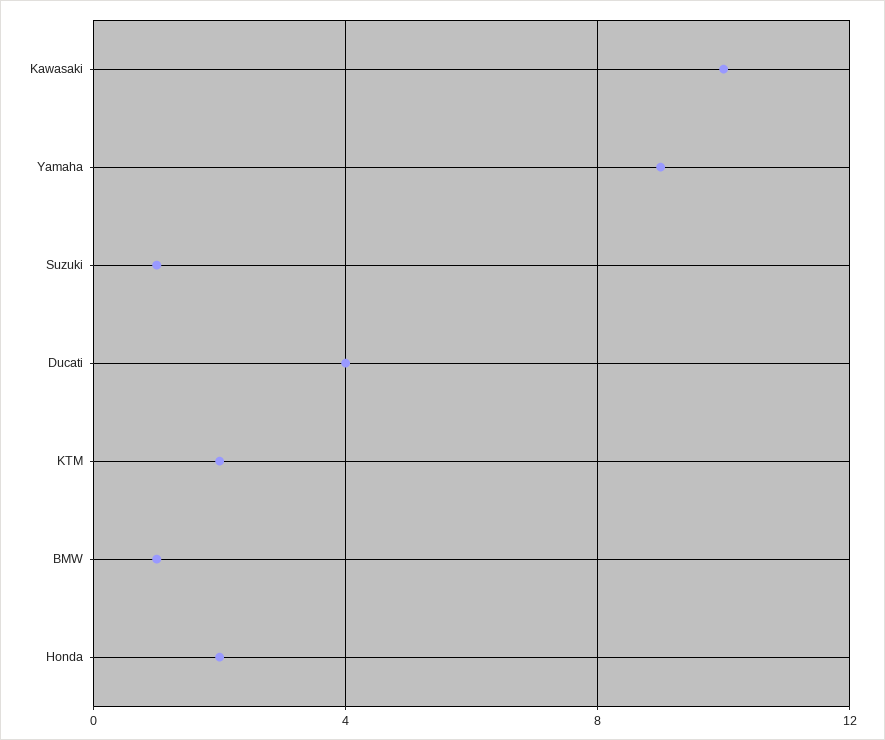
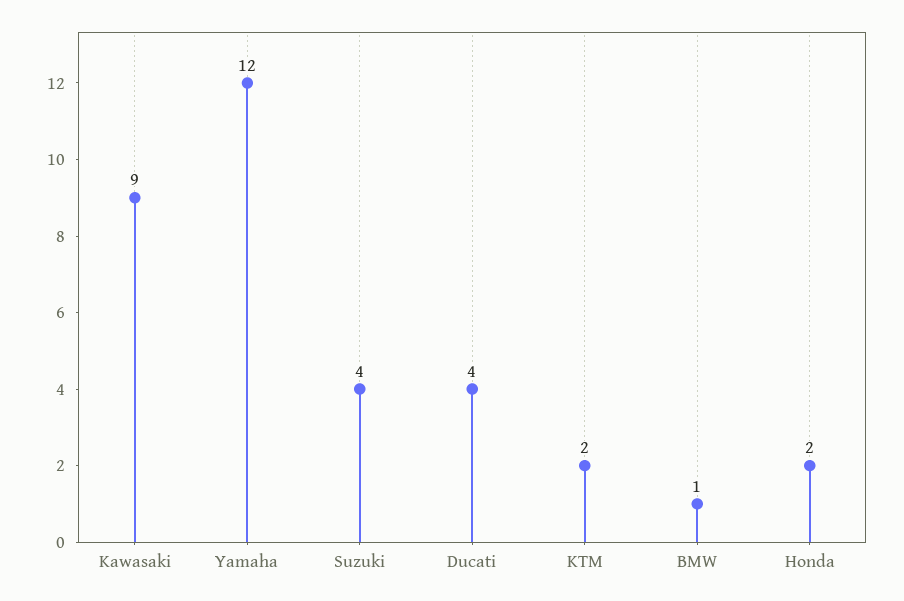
  {
-   "Kawasaki": 10,
+   "Kawasaki": 9,
-   "Yamaha": 9,
+   "Yamaha": 12,
-   "Suzuki": 1,
+   "Suzuki": 4,
    "Ducati": 4,
    "KTM": 2,
    "BMW": 1,
    "Honda": 2
  }

